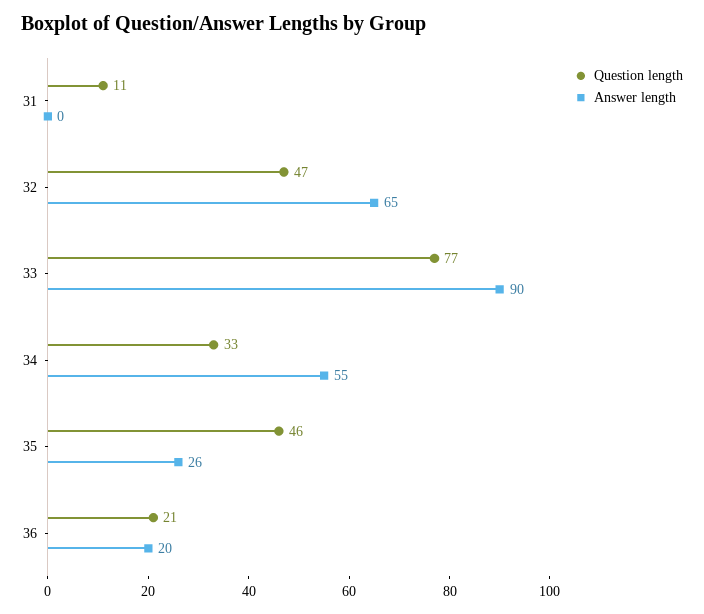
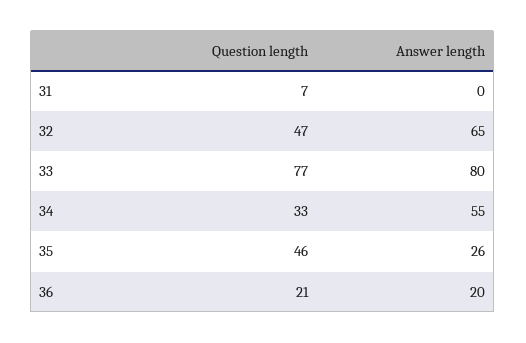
  {
    "Question length": {
-     "31": 11,
+     "31": 7,
      "32": 47,
      "33": 77,
      "34": 33,
      "35": 46,
      "36": 21
    },
    "Answer length": {
      "31": 0,
      "32": 65,
-     "33": 90,
+     "33": 80,
      "34": 55,
      "35": 26,
      "36": 20
    }
  }

